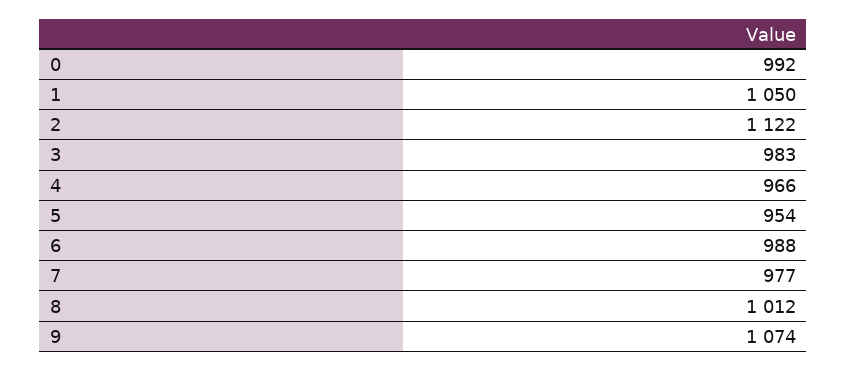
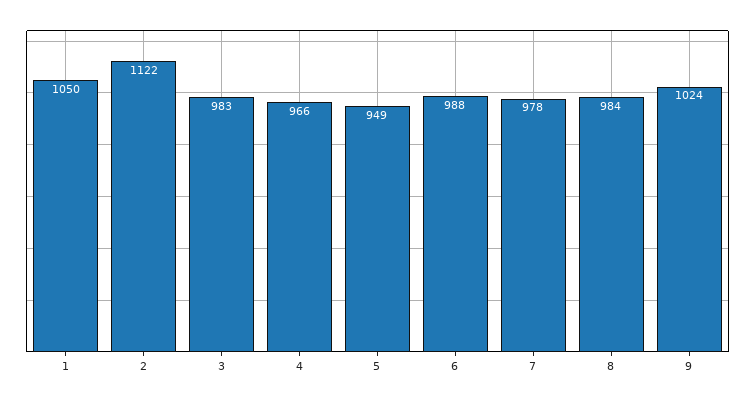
  {
-   "0": 992,
    "1": 1050,
    "2": 1122,
    "3": 983,
    "4": 966,
-   "5": 954,
+   "5": 949,
    "6": 988,
-   "7": 977,
+   "7": 978,
-   "8": 1012,
+   "8": 984,
-   "9": 1074
+   "9": 1024
  }

